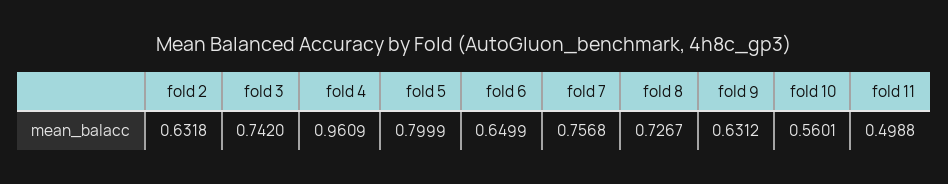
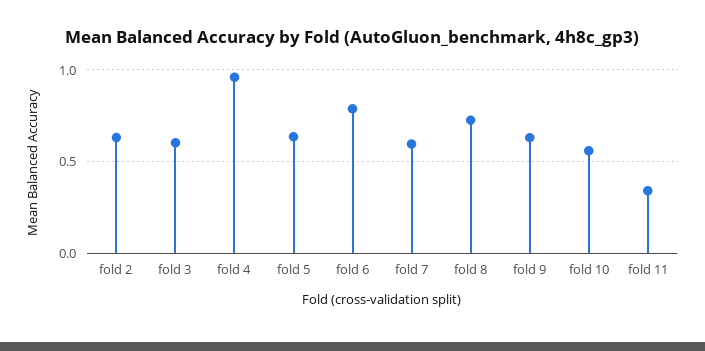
  {
    "fold 2": 0.6318,
-   "fold 3": 0.742,
+   "fold 3": 0.6,
    "fold 4": 0.9609,
-   "fold 5": 0.7999,
+   "fold 5": 0.65,
-   "fold 6": 0.6499,
+   "fold 6": 0.8,
-   "fold 7": 0.7568,
+   "fold 7": 0.6,
    "fold 8": 0.7267,
    "fold 9": 0.6312,
    "fold 10": 0.5601,
-   "fold 11": 0.4988
+   "fold 11": 0.35
  }

